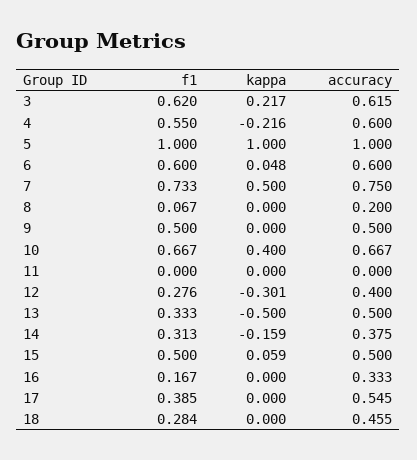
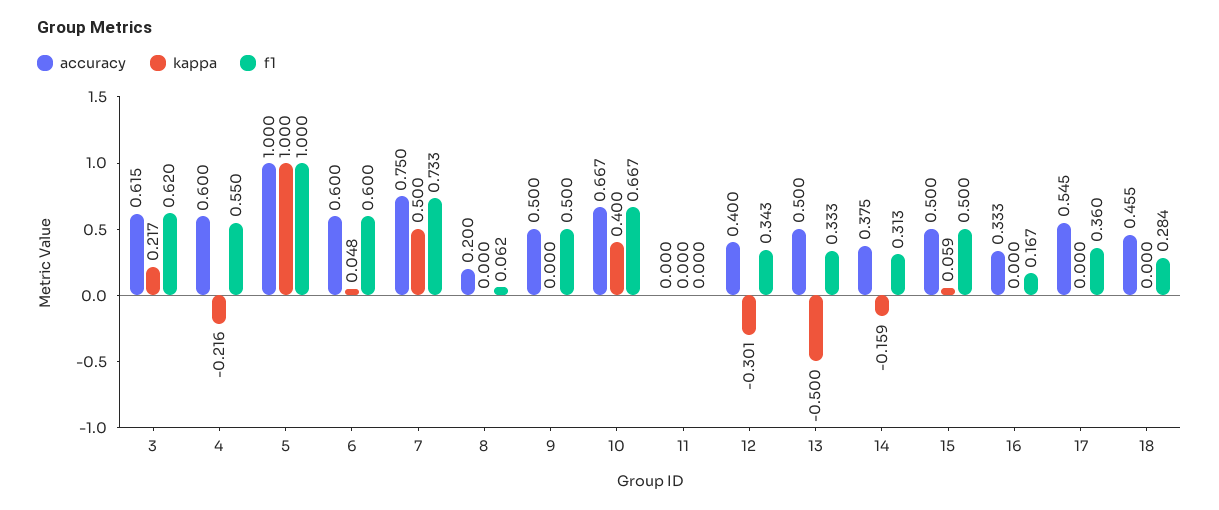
  {
    "f1": {
      "3": 0.62,
      "4": 0.55,
      "5": 1,
      "6": 0.6,
      "7": 0.733,
-     "8": 0.067,
+     "8": 0.062,
      "9": 0.5,
      "10": 0.667,
      "11": 0,
-     "12": 0.276,
+     "12": 0.343,
      "13": 0.333,
      "14": 0.313,
      "15": 0.5,
      "16": 0.167,
-     "17": 0.385,
+     "17": 0.36,
      "18": 0.284
    },
    "kappa": {
      "3": 0.217,
      "4": -0.216,
      "5": 1,
      "6": 0.048,
      "7": 0.5,
      "8": 0,
      "9": 0,
      "10": 0.4,
      "11": 0,
      "12": -0.301,
      "13": -0.5,
      "14": -0.159,
      "15": 0.059,
      "16": 0,
      "17": 0,
      "18": 0
    },
    "accuracy": {
      "3": 0.615,
      "4": 0.6,
      "5": 1,
      "6": 0.6,
      "7": 0.75,
      "8": 0.2,
      "9": 0.5,
      "10": 0.667,
      "11": 0,
      "12": 0.4,
      "13": 0.5,
      "14": 0.375,
      "15": 0.5,
      "16": 0.333,
      "17": 0.545,
      "18": 0.455
    }
  }

